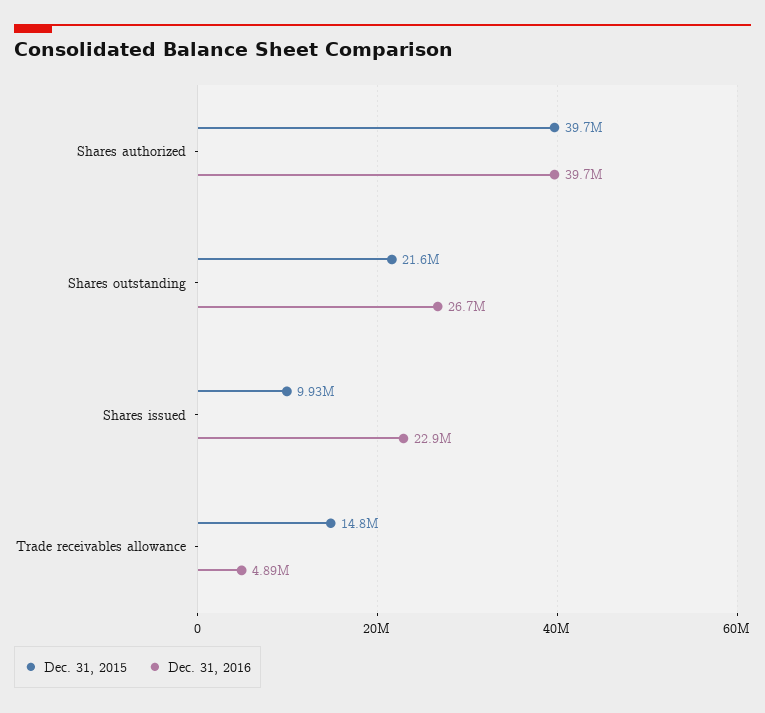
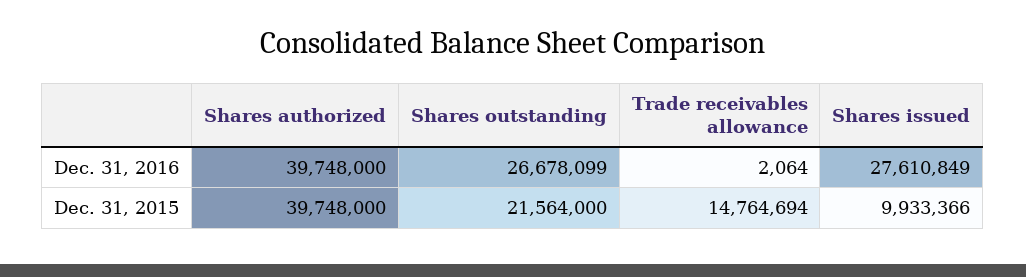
  {
    "Dec. 31, 2015": {
      "Shares authorized": 39748000,
      "Shares outstanding": 21564000,
      "Shares issued": 9933366,
      "Trade receivables allowance": 14764694
    },
    "Dec. 31, 2016": {
      "Shares authorized": 39748000,
      "Shares outstanding": 26678099,
-     "Shares issued": 22900000,
+     "Shares issued": 27610849,
-     "Trade receivables allowance": 4890000
+     "Trade receivables allowance": 2064
    }
  }

